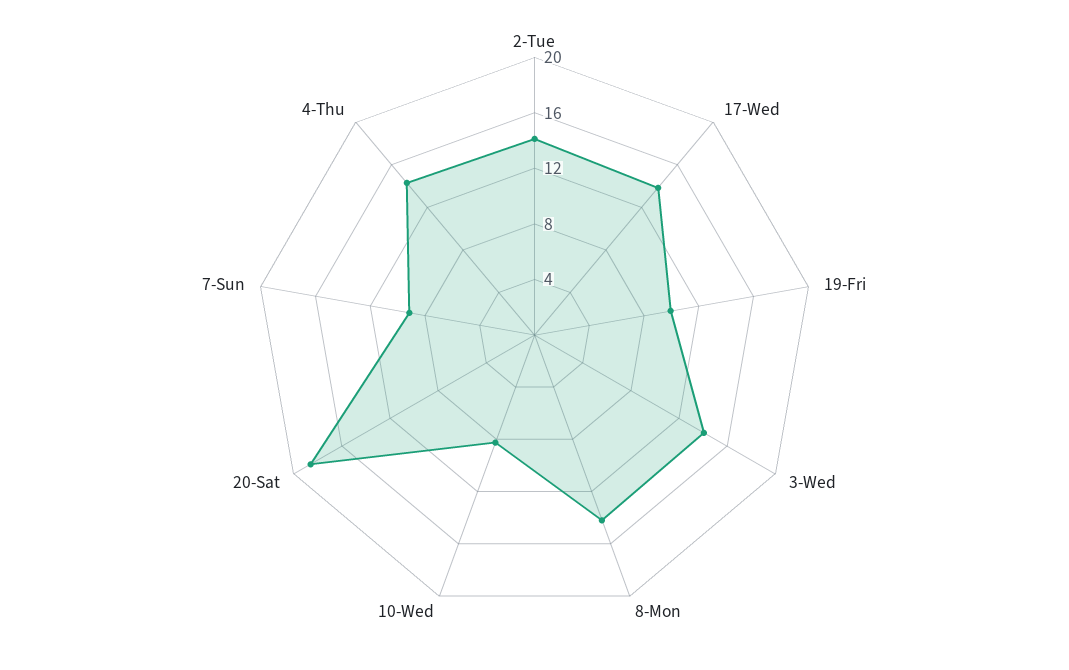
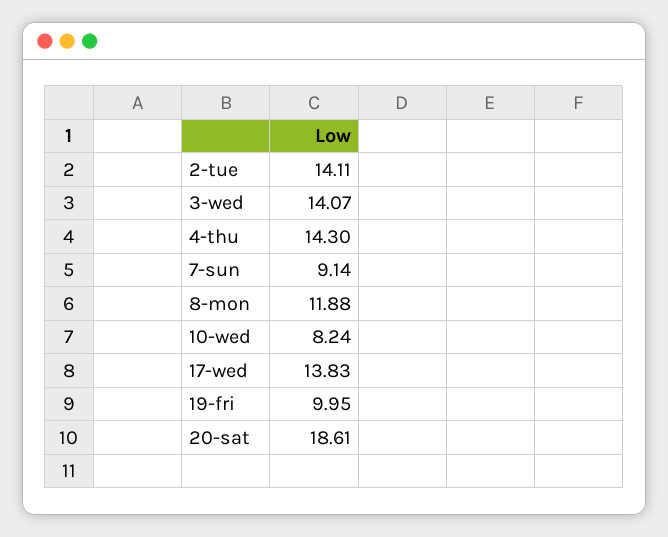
  {
    "2-Tue": 14.11,
    "17-Wed": 13.83,
    "19-Fri": 9.95,
    "3-Wed": 14.07,
-   "8-Mon": 14,
+   "8-Mon": 11.88,
    "10-Wed": 8.24,
    "20-Sat": 18.61,
    "7-Sun": 9.14,
    "4-Thu": 14.3
  }

